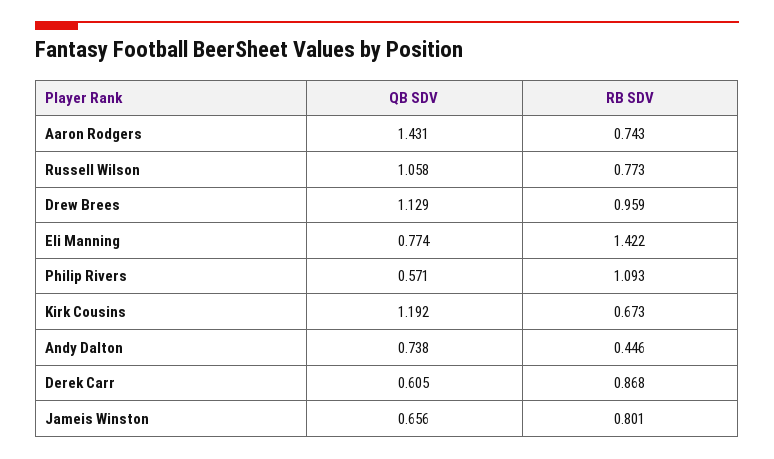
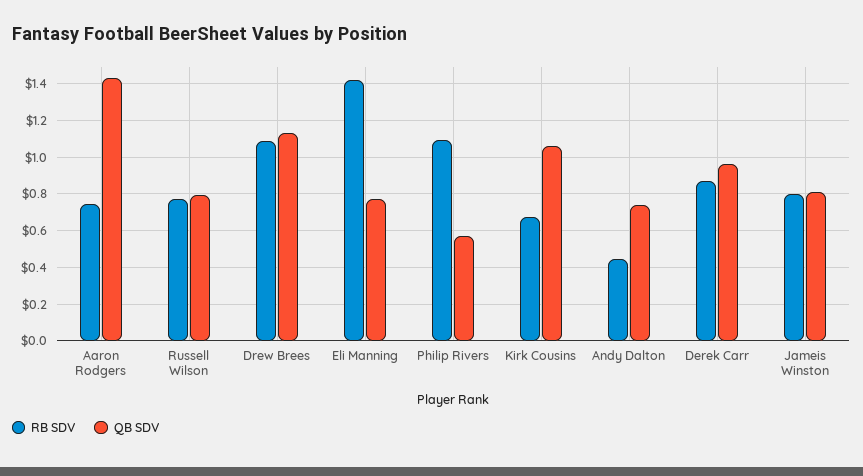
  {
    "QB SDV": {
      "Aaron Rodgers": 1.431,
-     "Russell Wilson": 1.058,
+     "Russell Wilson": 0.8,
      "Drew Brees": 1.129,
      "Eli Manning": 0.774,
      "Philip Rivers": 0.571,
-     "Kirk Cousins": 1.192,
+     "Kirk Cousins": 1.05,
      "Andy Dalton": 0.738,
-     "Derek Carr": 0.605,
+     "Derek Carr": 0.95,
-     "Jameis Winston": 0.656
+     "Jameis Winston": 0.8
    },
    "RB SDV": {
      "Aaron Rodgers": 0.743,
      "Russell Wilson": 0.773,
-     "Drew Brees": 0.959,
+     "Drew Brees": 1.1,
      "Eli Manning": 1.422,
      "Philip Rivers": 1.093,
      "Kirk Cousins": 0.673,
      "Andy Dalton": 0.446,
      "Derek Carr": 0.868,
      "Jameis Winston": 0.801
    }
  }

